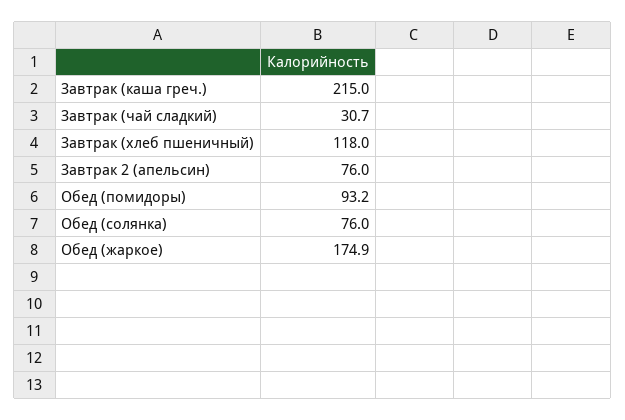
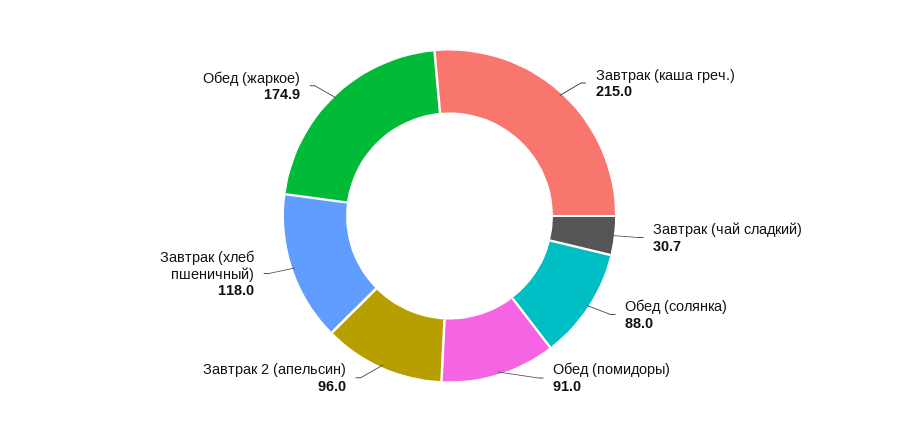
  {
    "Завтрак (каша греч.)": 215,
    "Завтрак (чай сладкий)": 30.7,
    "Завтрак (хлеб пшеничный)": 118,
-   "Завтрак 2 (апельсин)": 76,
+   "Завтрак 2 (апельсин)": 96,
-   "Обед (помидоры)": 93.2,
+   "Обед (помидоры)": 91,
-   "Обед (солянка)": 76,
+   "Обед (солянка)": 88,
    "Обед (жаркое)": 174.9
  }

